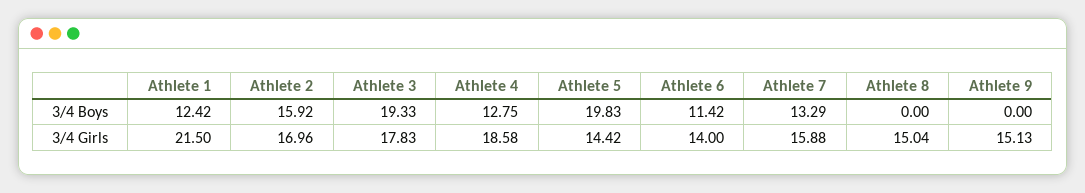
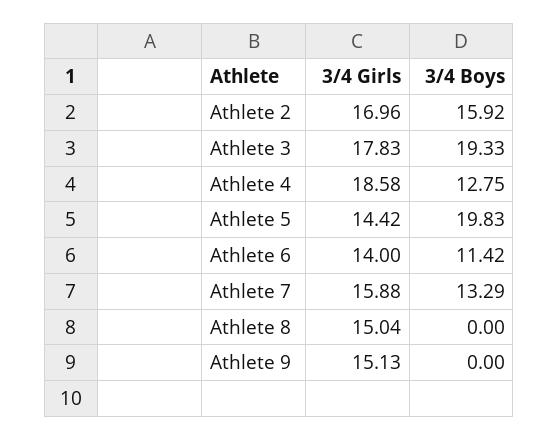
  {
-   "Athlete 1": {
-     "3/4 Boys": 12.42,
-     "3/4 Girls": 21.5
-   },
    "Athlete 2": {
      "3/4 Boys": 15.92,
      "3/4 Girls": 16.96
    },
    "Athlete 3": {
      "3/4 Boys": 19.33,
      "3/4 Girls": 17.83
    },
    "Athlete 4": {
      "3/4 Boys": 12.75,
      "3/4 Girls": 18.58
    },
    "Athlete 5": {
      "3/4 Boys": 19.83,
      "3/4 Girls": 14.42
    },
    "Athlete 6": {
      "3/4 Boys": 11.42,
      "3/4 Girls": 14
    },
    "Athlete 7": {
      "3/4 Boys": 13.29,
      "3/4 Girls": 15.88
    },
    "Athlete 8": {
      "3/4 Boys": 0,
      "3/4 Girls": 15.04
    },
    "Athlete 9": {
      "3/4 Boys": 0,
      "3/4 Girls": 15.13
    }
  }

